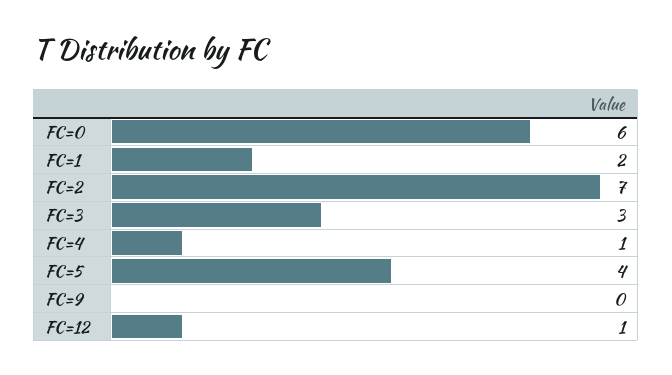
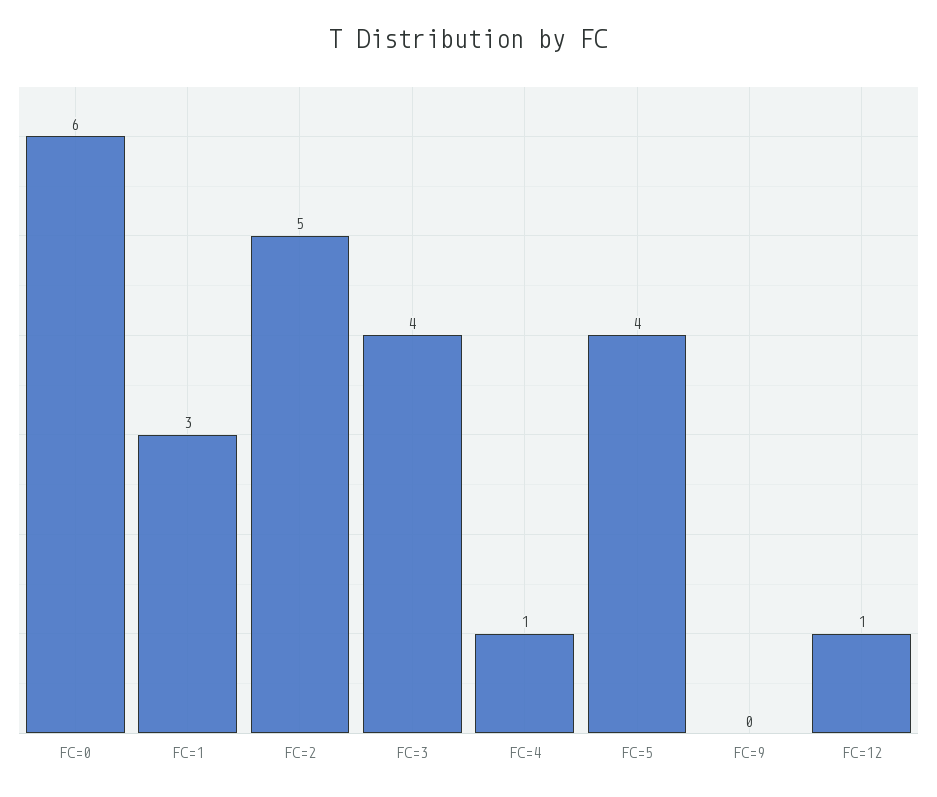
  {
    "FC=0": 6,
-   "FC=1": 2,
+   "FC=1": 3,
-   "FC=2": 7,
+   "FC=2": 5,
-   "FC=3": 3,
+   "FC=3": 4,
    "FC=4": 1,
    "FC=5": 4,
    "FC=9": 0,
    "FC=12": 1
  }

